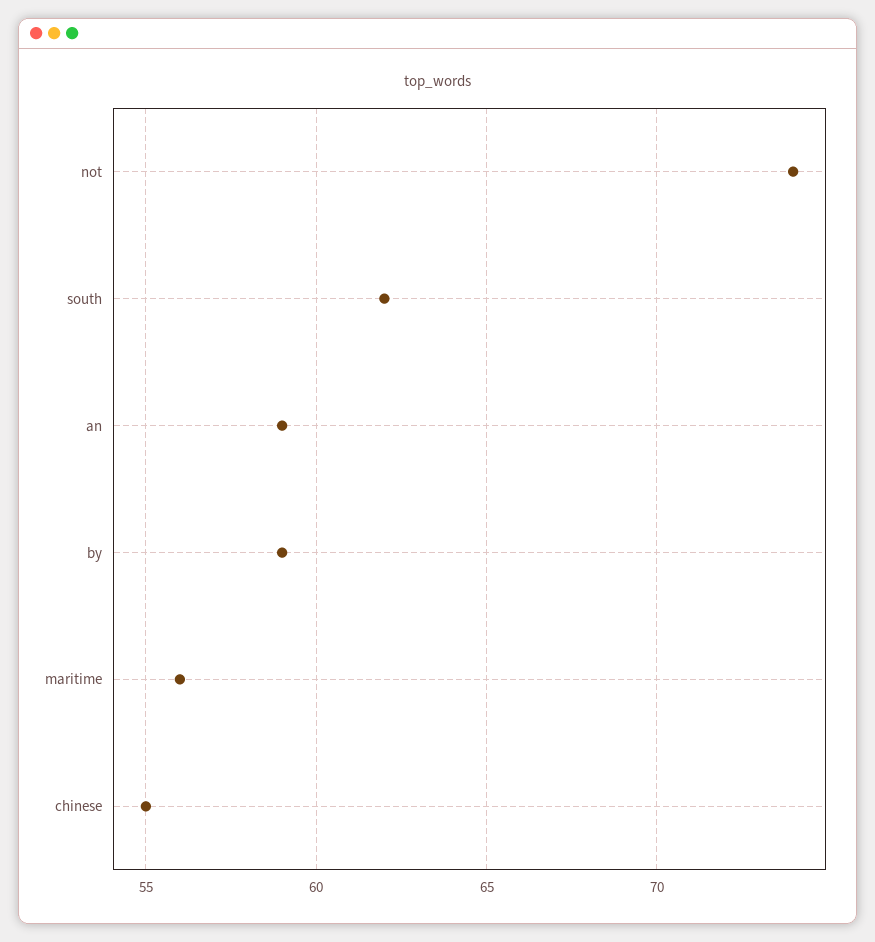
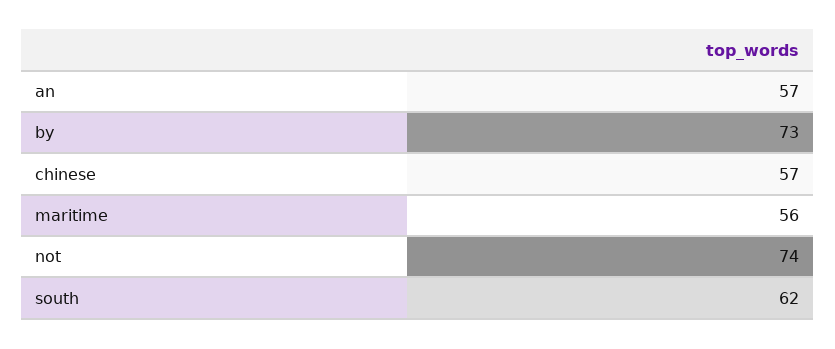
  {
    "not": 74,
    "south": 62,
-   "an": 59,
+   "an": 57,
-   "by": 59,
+   "by": 73,
    "maritime": 56,
-   "chinese": 55
+   "chinese": 57
  }

